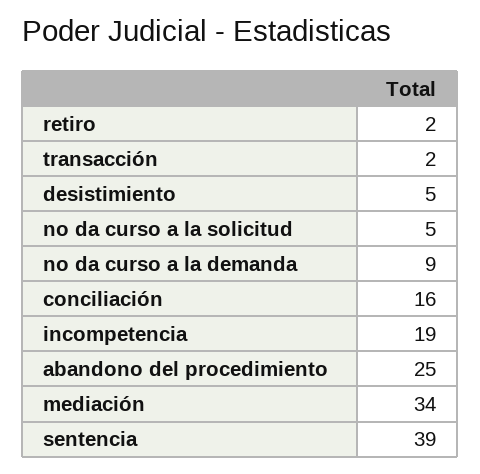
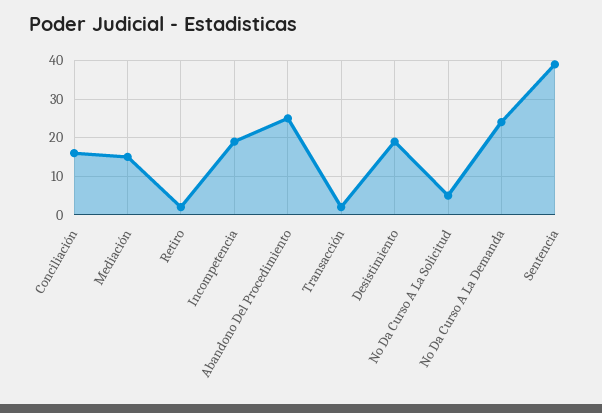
  {
    "retiro": 2,
    "transacción": 2,
-   "desistimiento": 5,
+   "desistimiento": 20,
    "no da curso a la solicitud": 5,
-   "no da curso a la demanda": 9,
+   "no da curso a la demanda": 25,
    "conciliación": 16,
    "incompetencia": 19,
    "abandono del procedimiento": 25,
-   "mediación": 34,
+   "mediación": 15,
    "sentencia": 39
  }

